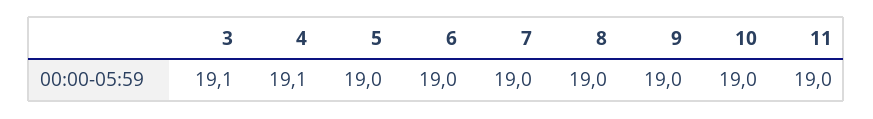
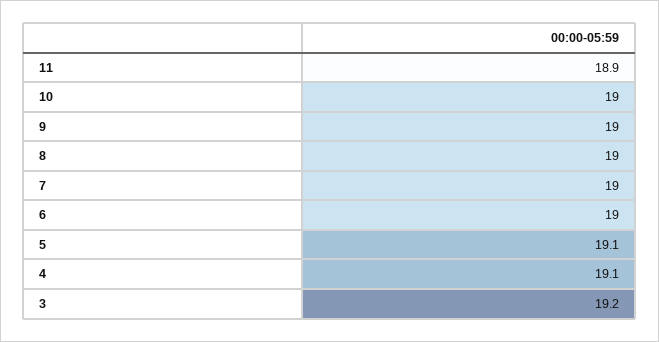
  {
-   "3": 19.1,
+   "3": 19.2,
    "4": 19.1,
-   "5": 19,
+   "5": 19.1,
    "6": 19,
    "7": 19,
    "8": 19,
    "9": 19,
    "10": 19,
-   "11": 19
+   "11": 18.9
  }

